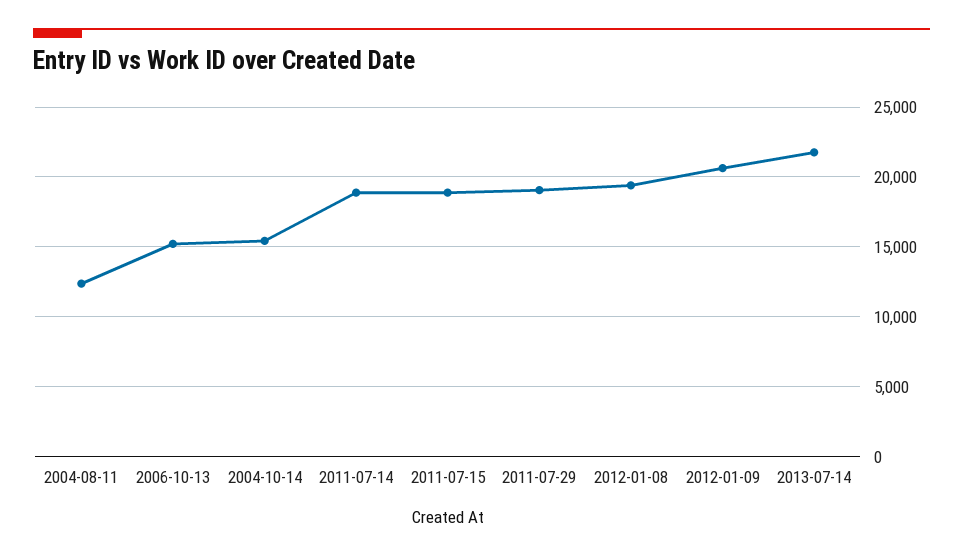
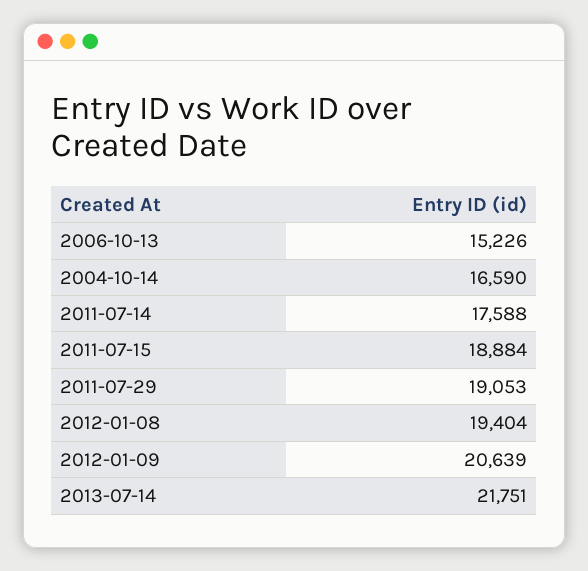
  {
-   "2004-08-11": 12500,
    "2006-10-13": 15226,
-   "2004-10-14": 15500,
+   "2004-10-14": 16590,
-   "2011-07-14": 19000,
+   "2011-07-14": 17588,
    "2011-07-15": 18884,
    "2011-07-29": 19053,
    "2012-01-08": 19404,
    "2012-01-09": 20639,
    "2013-07-14": 21751
  }

